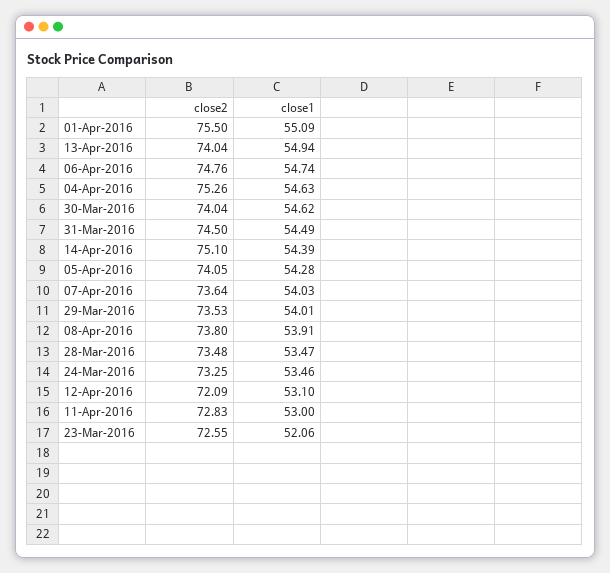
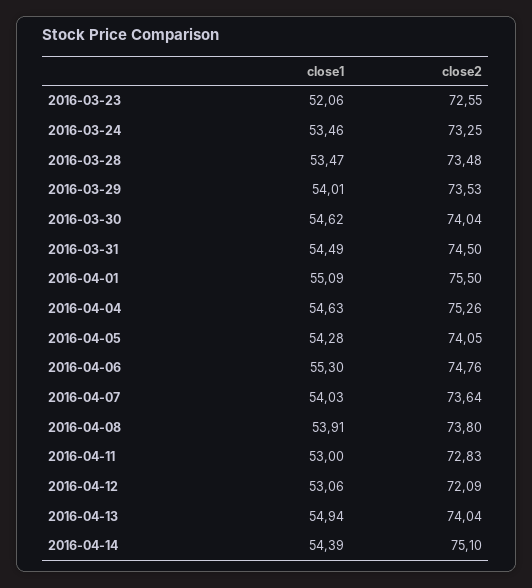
  {
    "close2": {
      "01-Apr-2016": 75.5,
      "13-Apr-2016": 74.04,
      "06-Apr-2016": 74.76,
      "04-Apr-2016": 75.26,
      "30-Mar-2016": 74.04,
      "31-Mar-2016": 74.5,
      "14-Apr-2016": 75.1,
      "05-Apr-2016": 74.05,
      "07-Apr-2016": 73.64,
      "29-Mar-2016": 73.53,
      "08-Apr-2016": 73.8,
      "28-Mar-2016": 73.48,
      "24-Mar-2016": 73.25,
      "12-Apr-2016": 72.09,
      "11-Apr-2016": 72.83,
      "23-Mar-2016": 72.55
    },
    "close1": {
      "01-Apr-2016": 55.09,
      "13-Apr-2016": 54.94,
-     "06-Apr-2016": 54.74,
+     "06-Apr-2016": 55.3,
      "04-Apr-2016": 54.63,
      "30-Mar-2016": 54.62,
      "31-Mar-2016": 54.49,
      "14-Apr-2016": 54.39,
      "05-Apr-2016": 54.28,
      "07-Apr-2016": 54.03,
      "29-Mar-2016": 54.01,
      "08-Apr-2016": 53.91,
      "28-Mar-2016": 53.47,
      "24-Mar-2016": 53.46,
-     "12-Apr-2016": 53.1,
+     "12-Apr-2016": 53.06,
      "11-Apr-2016": 53,
      "23-Mar-2016": 52.06
    }
  }

